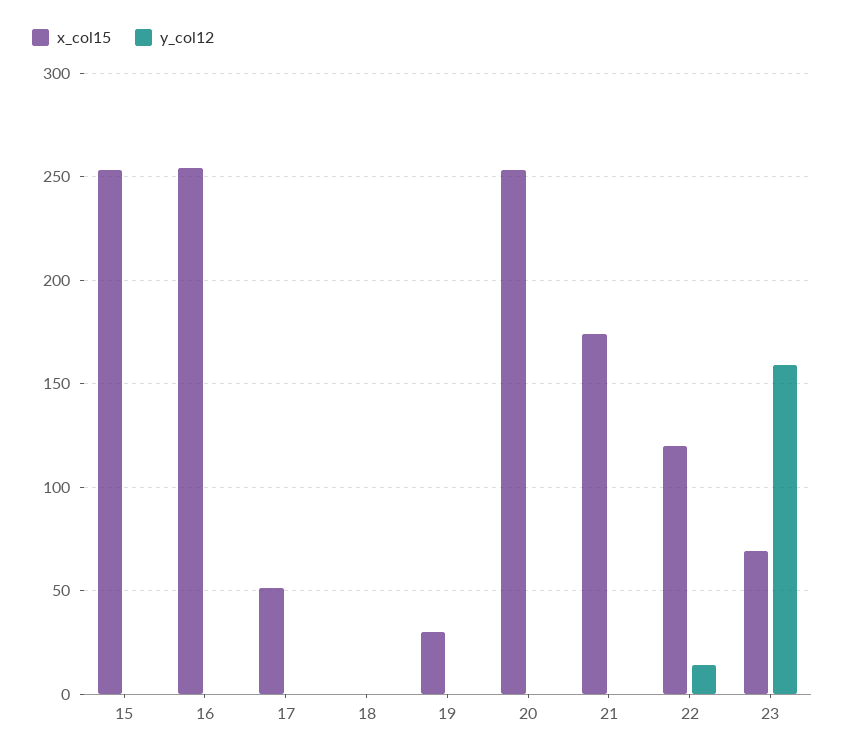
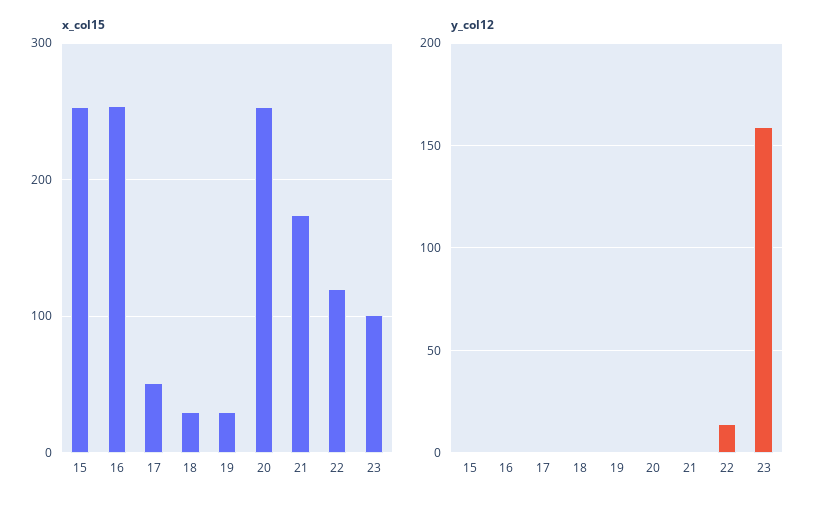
  {
    "x_col15": {
      "15": 255,
      "16": 255,
      "17": 50,
-     "18": 0,
+     "18": 30,
      "19": 30,
      "20": 255,
      "21": 175,
      "22": 120,
-     "23": 70
+     "23": 100
    },
    "y_col12": {
      "15": 0,
      "16": 0,
      "17": 0,
      "18": 0,
      "19": 0,
      "20": 0,
      "21": 0,
      "22": 15,
      "23": 160
    }
  }

